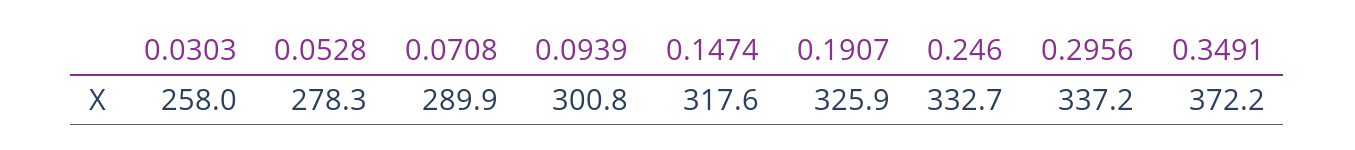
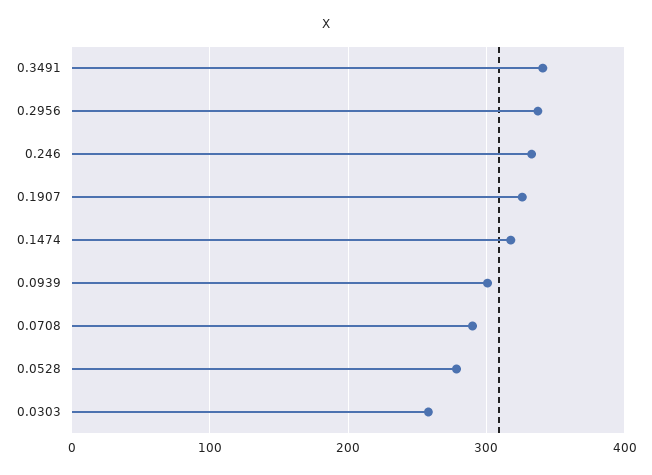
  {
    "0.0303": 258,
    "0.0528": 278.3,
    "0.0708": 289.9,
    "0.0939": 300.8,
    "0.1474": 317.6,
    "0.1907": 325.9,
    "0.246": 332.7,
    "0.2956": 337.2,
-   "0.3491": 372.2
+   "0.3491": 340
  }

